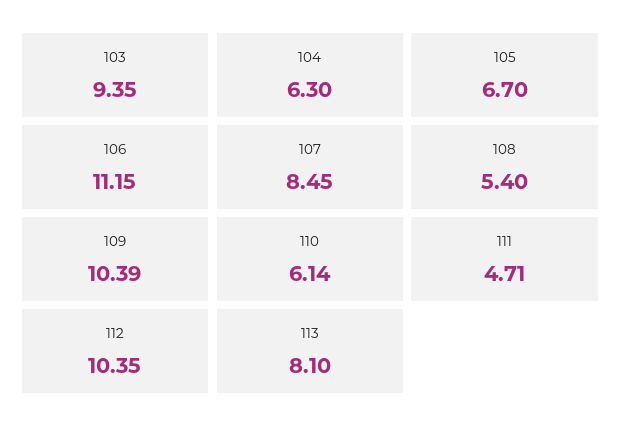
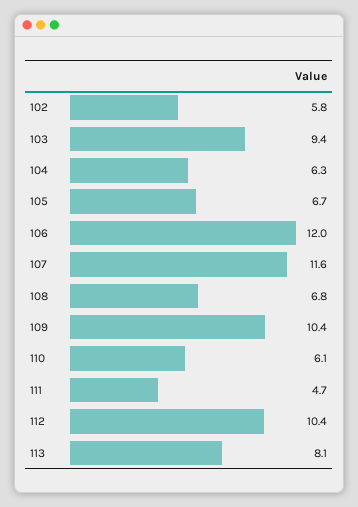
  {
    "103": 9.35,
    "104": 6.3,
    "105": 6.7,
-   "106": 11.15,
+   "106": 12,
-   "107": 8.45,
+   "107": 11.6,
-   "108": 5.4,
+   "108": 6.8,
    "109": 10.39,
    "110": 6.14,
    "111": 4.71,
    "112": 10.35,
-   "113": 8.1
+   "113": 8.1,
+   "102": 5.8
  }

